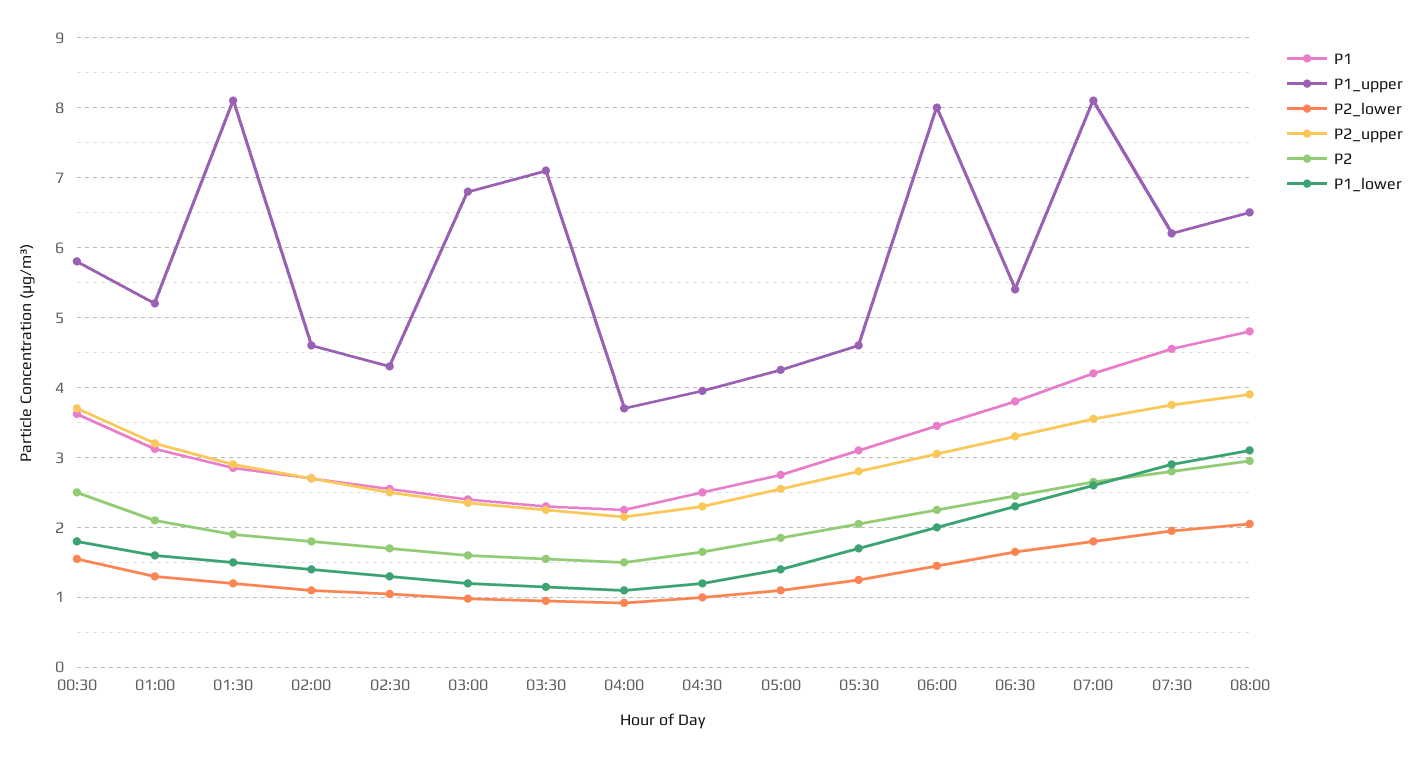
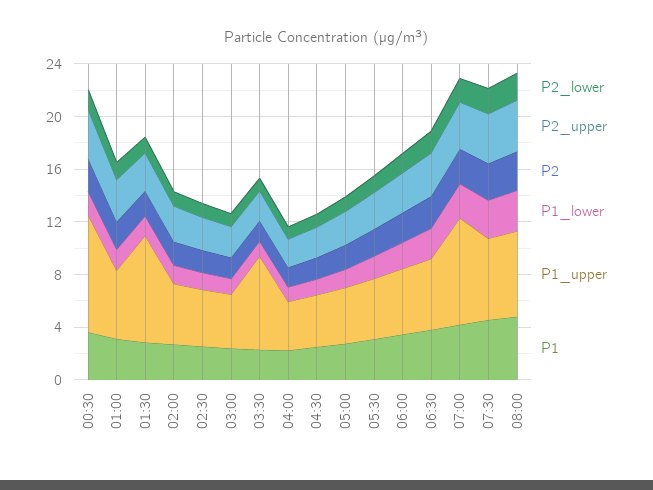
  {
    "P1": {
      "00:30": 3.6,
      "01:00": 3.1,
      "01:30": 2.9,
      "02:00": 2.7,
      "02:30": 2.6,
      "03:00": 2.4,
      "03:30": 2.3,
      "04:00": 2.3,
      "04:30": 2.5,
      "05:00": 2.8,
      "05:30": 3.1,
      "06:00": 3.5,
      "06:30": 3.8,
      "07:00": 4.2,
      "07:30": 4.6,
      "08:00": 4.8
    },
    "P1_upper": {
-     "00:30": 5.8,
+     "00:30": 9,
      "01:00": 5.2,
      "01:30": 8.1,
      "02:00": 4.6,
      "02:30": 4.3,
-     "03:00": 6.8,
+     "03:00": 4,
      "03:30": 7.1,
      "04:00": 3.7,
      "04:30": 4,
      "05:00": 4.3,
      "05:30": 4.6,
-     "06:00": 8,
+     "06:00": 5,
      "06:30": 5.4,
      "07:00": 8.1,
      "07:30": 6.2,
      "08:00": 6.5
    },
    "P2_lower": {
      "00:30": 1.6,
      "01:00": 1.3,
      "01:30": 1.2,
      "02:00": 1.1,
      "02:30": 1.1,
      "03:00": 1,
      "03:30": 1,
      "04:00": 0.9,
      "04:30": 1,
      "05:00": 1.1,
      "05:30": 1.3,
      "06:00": 1.5,
      "06:30": 1.7,
      "07:00": 1.8,
      "07:30": 2,
      "08:00": 2.1
    },
    "P2_upper": {
      "00:30": 3.7,
      "01:00": 3.2,
      "01:30": 2.9,
      "02:00": 2.7,
      "02:30": 2.5,
      "03:00": 2.4,
      "03:30": 2.3,
      "04:00": 2.2,
      "04:30": 2.3,
      "05:00": 2.6,
      "05:30": 2.8,
      "06:00": 3.1,
      "06:30": 3.3,
      "07:00": 3.6,
      "07:30": 3.8,
      "08:00": 3.9
    },
    "P2": {
      "00:30": 2.5,
      "01:00": 2.1,
      "01:30": 1.9,
      "02:00": 1.8,
      "02:30": 1.7,
      "03:00": 1.6,
      "03:30": 1.6,
      "04:00": 1.5,
      "04:30": 1.7,
      "05:00": 1.9,
      "05:30": 2.1,
      "06:00": 2.3,
      "06:30": 2.5,
      "07:00": 2.7,
      "07:30": 2.8,
      "08:00": 3
    },
    "P1_lower": {
      "00:30": 1.8,
      "01:00": 1.6,
      "01:30": 1.5,
      "02:00": 1.4,
      "02:30": 1.3,
      "03:00": 1.2,
      "03:30": 1.2,
      "04:00": 1.1,
      "04:30": 1.2,
      "05:00": 1.4,
      "05:30": 1.7,
      "06:00": 2,
      "06:30": 2.3,
      "07:00": 2.6,
      "07:30": 2.9,
      "08:00": 3.1
    }
  }

